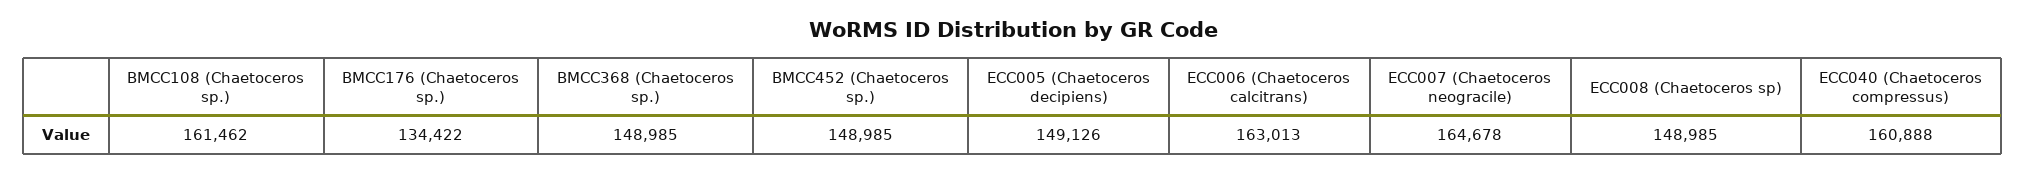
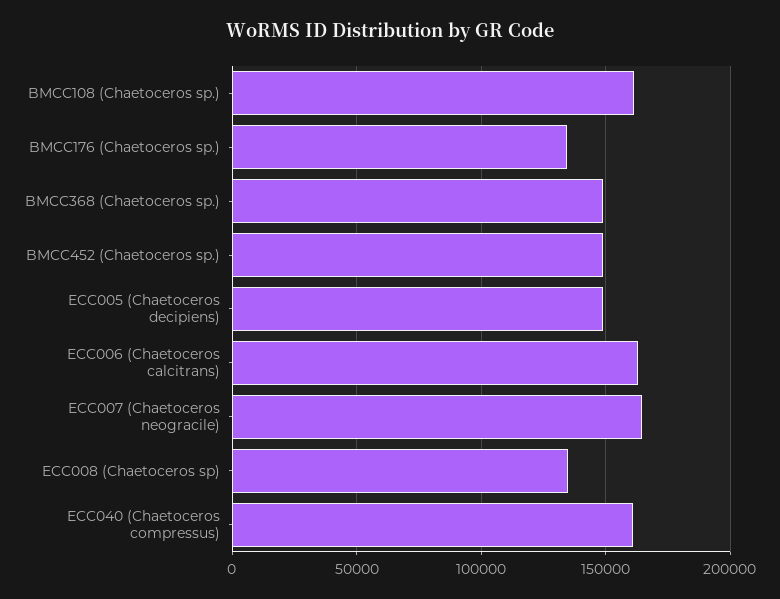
  {
    "BMCC108 (Chaetoceros sp.)": 161462,
    "BMCC176 (Chaetoceros sp.)": 134422,
    "BMCC368 (Chaetoceros sp.)": 148985,
    "BMCC452 (Chaetoceros sp.)": 148985,
    "ECC005 (Chaetoceros decipiens)": 149126,
    "ECC006 (Chaetoceros calcitrans)": 163013,
    "ECC007 (Chaetoceros neogracile)": 164678,
-   "ECC008 (Chaetoceros sp)": 148985,
+   "ECC008 (Chaetoceros sp)": 135000,
    "ECC040 (Chaetoceros compressus)": 160888
  }

